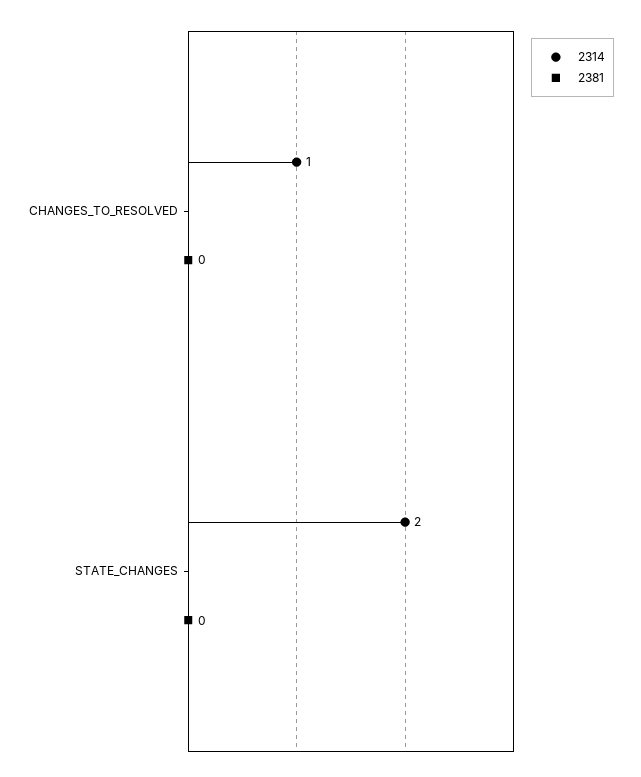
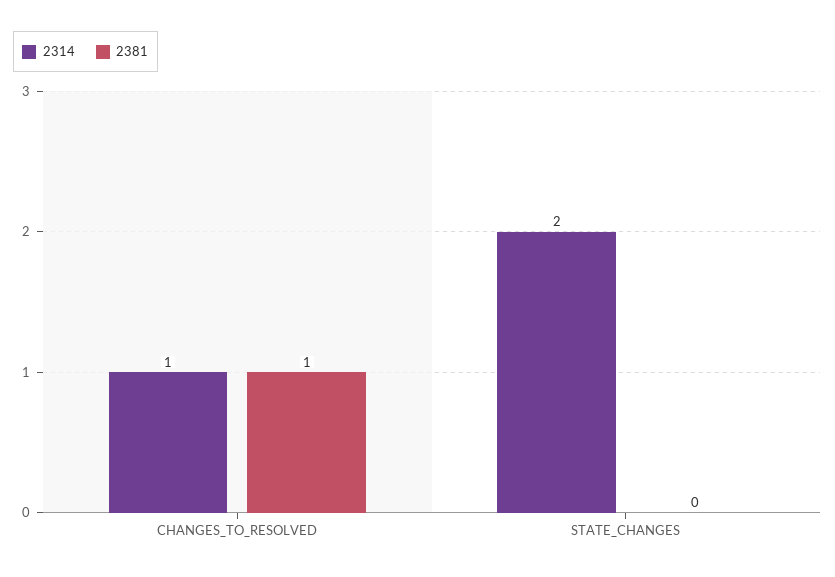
  {
    "2314": {
      "CHANGES_TO_RESOLVED": 1,
      "STATE_CHANGES": 2
    },
    "2381": {
-     "CHANGES_TO_RESOLVED": 0,
+     "CHANGES_TO_RESOLVED": 1,
      "STATE_CHANGES": 0
    }
  }

